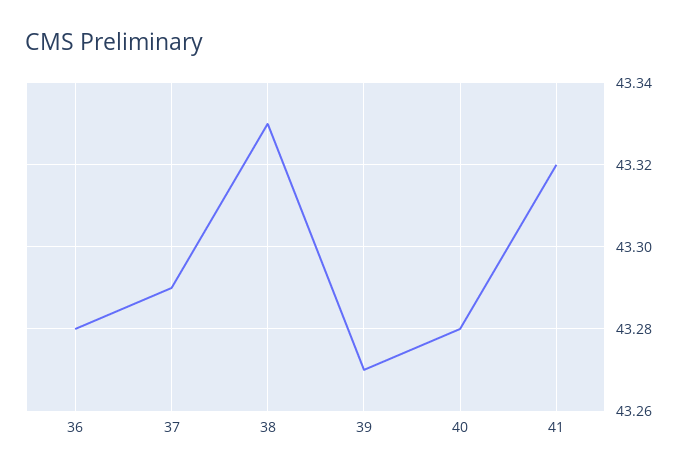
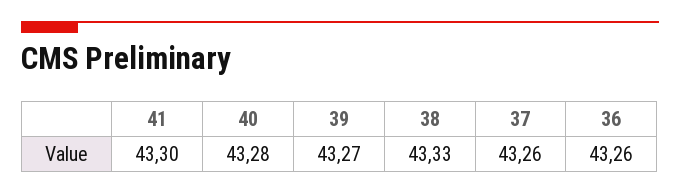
  {
-   "36": 43.28,
+   "36": 43.26,
-   "37": 43.29,
+   "37": 43.26,
    "38": 43.33,
    "39": 43.27,
    "40": 43.28,
-   "41": 43.32
+   "41": 43.3
  }

